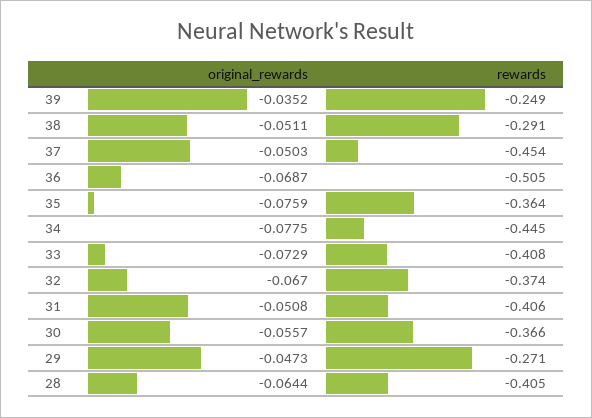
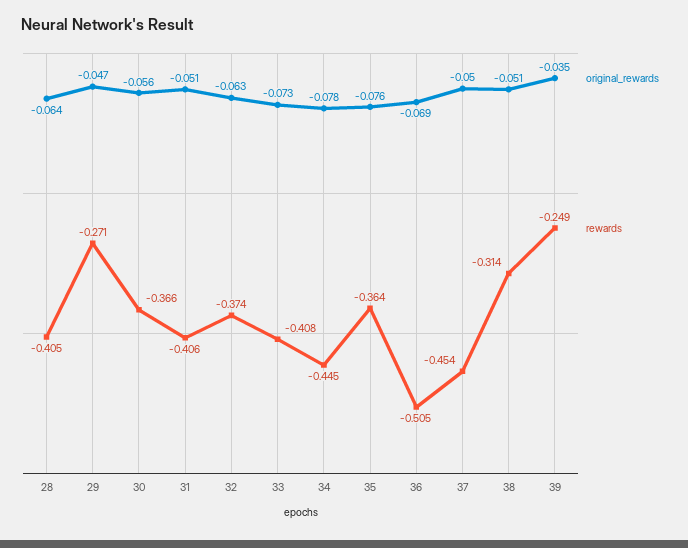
  {
    "original_rewards": {
      "39": -0.0352,
      "38": -0.0511,
      "37": -0.0503,
      "36": -0.0687,
      "35": -0.0759,
      "34": -0.0775,
      "33": -0.0729,
-     "32": -0.067,
+     "32": -0.063,
      "31": -0.0508,
      "30": -0.0557,
      "29": -0.0473,
      "28": -0.0644
    },
    "rewards": {
      "39": -0.249,
-     "38": -0.291,
+     "38": -0.314,
      "37": -0.454,
      "36": -0.505,
      "35": -0.364,
      "34": -0.445,
      "33": -0.408,
      "32": -0.374,
      "31": -0.406,
      "30": -0.366,
      "29": -0.271,
      "28": -0.405
    }
  }

